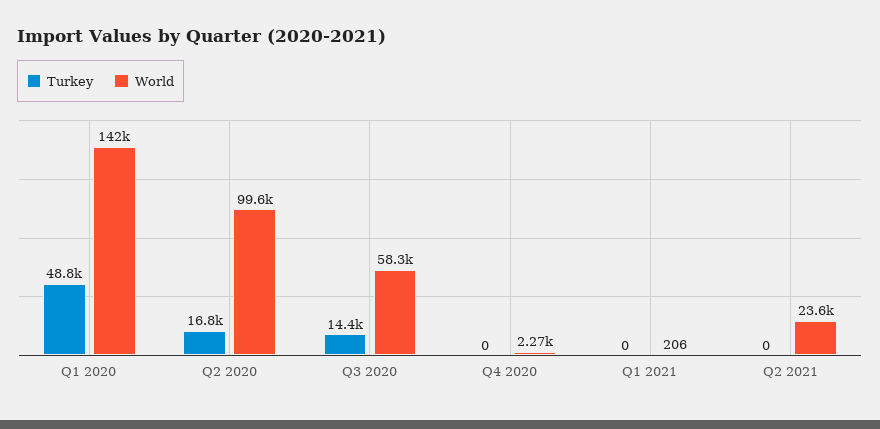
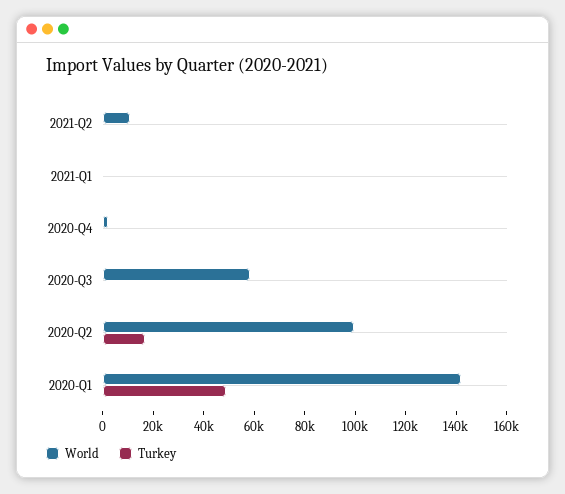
  {
    "Turkey": {
      "Q1 2020": 48800,
      "Q2 2020": 16800,
-     "Q3 2020": 14400,
+     "Q3 2020": 0,
      "Q4 2020": 0,
      "Q1 2021": 0,
      "Q2 2021": 0
    },
    "World": {
      "Q1 2020": 142000,
      "Q2 2020": 99600,
      "Q3 2020": 58300,
      "Q4 2020": 2270,
      "Q1 2021": 206,
-     "Q2 2021": 23600
+     "Q2 2021": 10000
    }
  }

